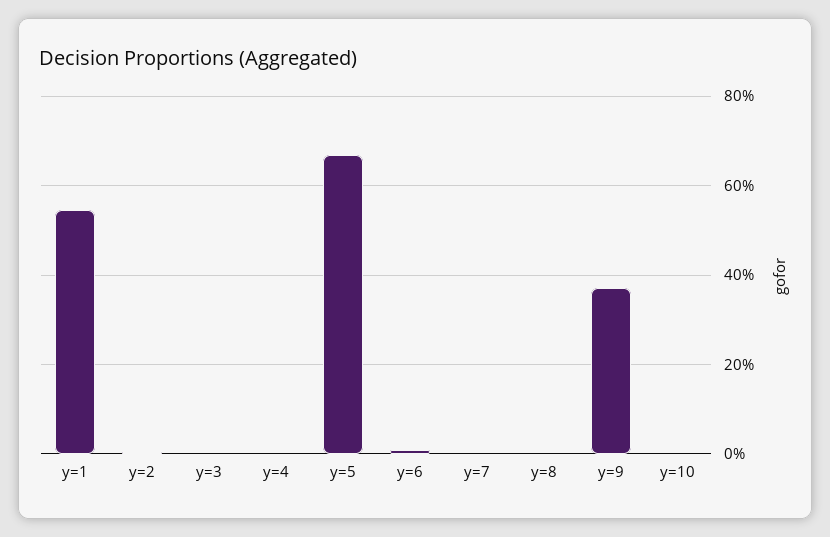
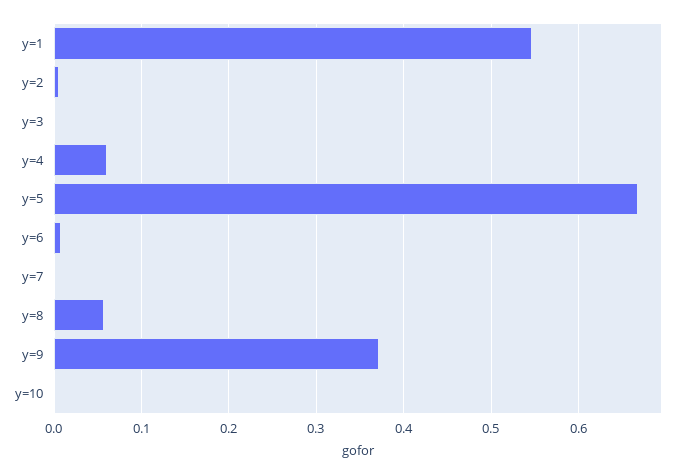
  {
    "y=1": 0.55,
    "y=2": 0.01,
    "y=3": 0,
-   "y=4": 0,
+   "y=4": 0.06,
    "y=5": 0.67,
    "y=6": 0.01,
    "y=7": 0,
-   "y=8": 0,
+   "y=8": 0.06,
    "y=9": 0.37,
    "y=10": 0
  }

